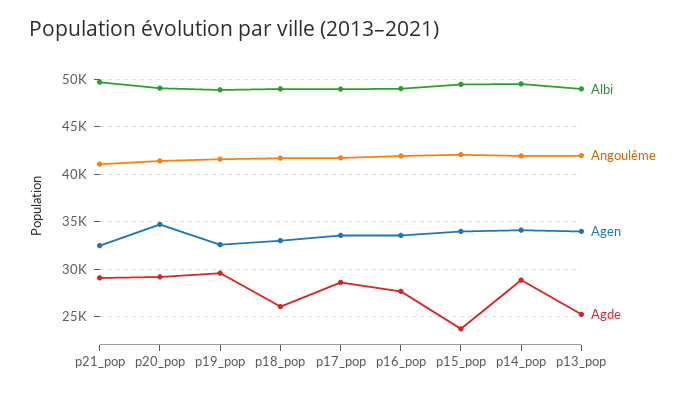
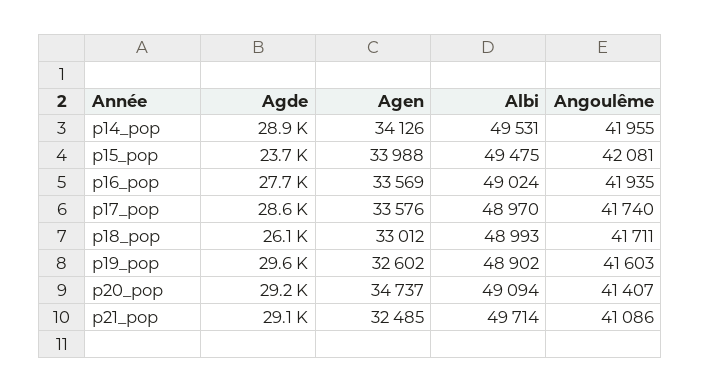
  {
    "Albi": {
      "p21_pop": 49714,
      "p20_pop": 49094,
      "p19_pop": 48902,
      "p18_pop": 48993,
      "p17_pop": 48970,
      "p16_pop": 49024,
      "p15_pop": 49475,
-     "p14_pop": 49531,
+     "p14_pop": 49531
-     "p13_pop": 49000
    },
    "Angoulême": {
      "p21_pop": 41086,
      "p20_pop": 41407,
      "p19_pop": 41603,
      "p18_pop": 41711,
      "p17_pop": 41740,
      "p16_pop": 41935,
      "p15_pop": 42081,
-     "p14_pop": 41955,
+     "p14_pop": 41955
-     "p13_pop": 42000
    },
    "Agen": {
      "p21_pop": 32485,
      "p20_pop": 34737,
      "p19_pop": 32602,
      "p18_pop": 33012,
      "p17_pop": 33576,
      "p16_pop": 33569,
      "p15_pop": 33988,
-     "p14_pop": 34126,
+     "p14_pop": 34126
-     "p13_pop": 34000
    },
    "Agde": {
      "p21_pop": 29100,
      "p20_pop": 29200,
      "p19_pop": 29600,
      "p18_pop": 26100,
      "p17_pop": 28600,
      "p16_pop": 27700,
      "p15_pop": 23700,
-     "p14_pop": 28900,
+     "p14_pop": 28900
-     "p13_pop": 25000
    }
  }

